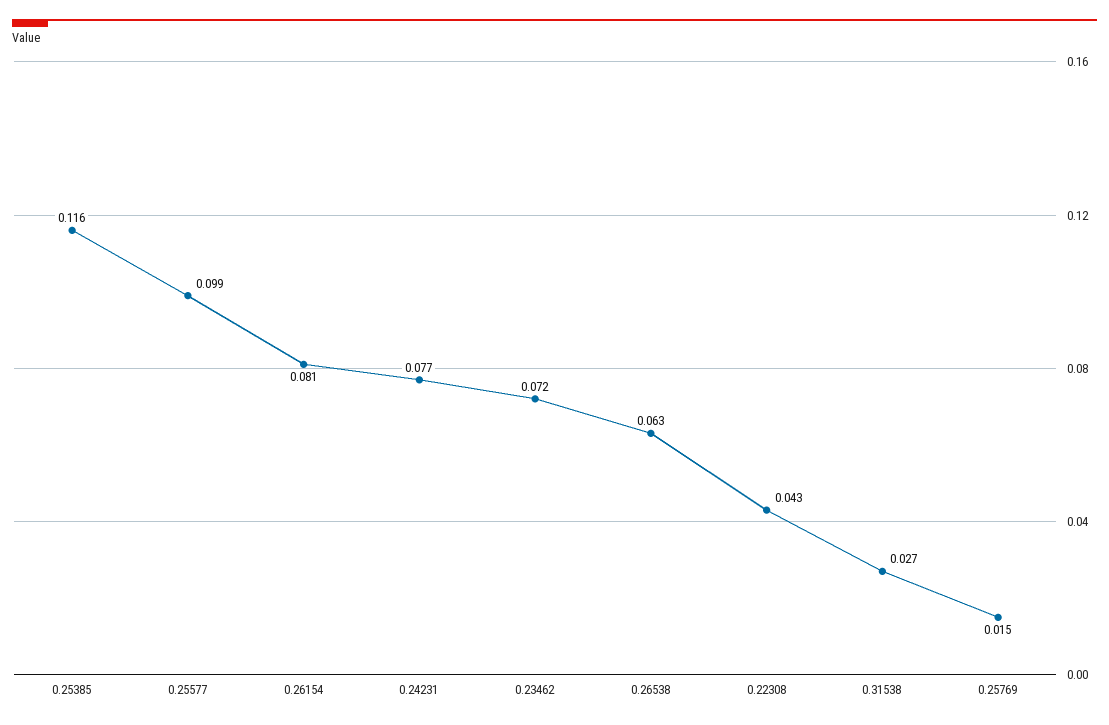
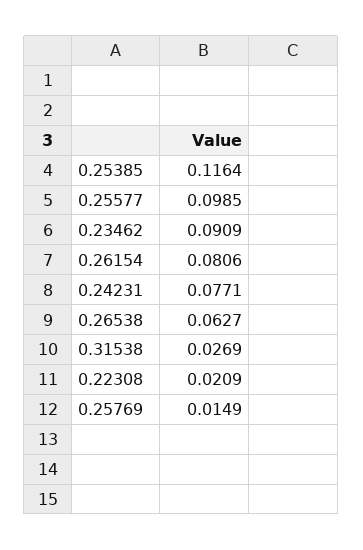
  {
    "0.25385": 0.1164,
    "0.25577": 0.0985,
    "0.26154": 0.0806,
    "0.24231": 0.0771,
-   "0.23462": 0.072,
+   "0.23462": 0.0909,
    "0.26538": 0.0627,
-   "0.22308": 0.043,
+   "0.22308": 0.0209,
    "0.31538": 0.0269,
    "0.25769": 0.0149
  }

